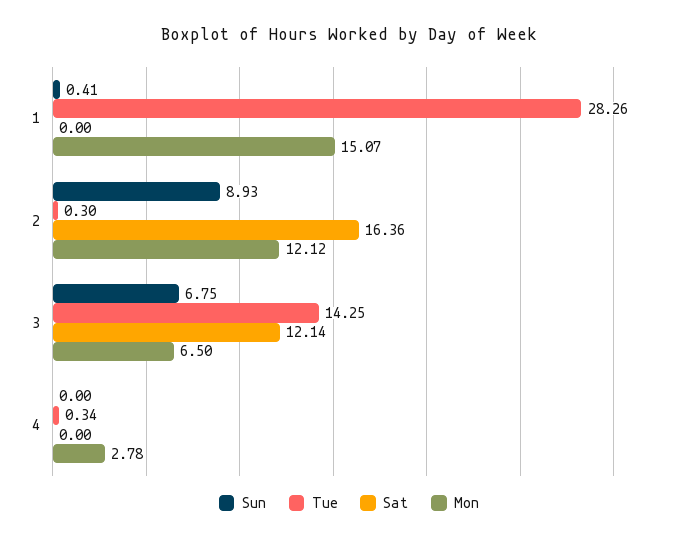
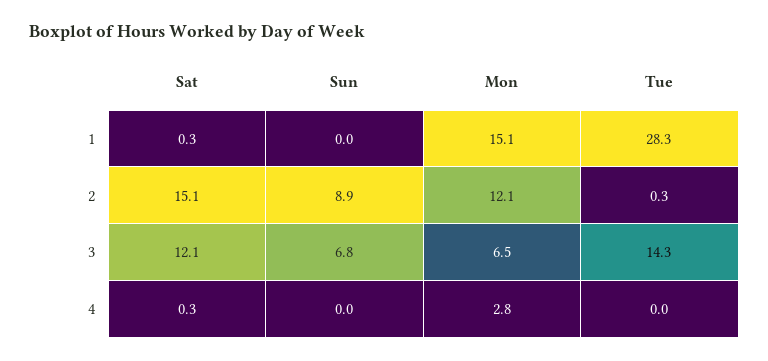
  {
    "Sun": {
-     "1": 0.41,
+     "1": 0,
      "2": 8.93,
      "3": 6.75,
      "4": 0
    },
    "Tue": {
      "1": 28.26,
      "2": 0.3,
      "3": 14.25,
-     "4": 0.34
+     "4": 0
    },
    "Sat": {
-     "1": 0,
+     "1": 0.3,
-     "2": 16.36,
+     "2": 15.1,
      "3": 12.14,
-     "4": 0
+     "4": 0.3
    },
    "Mon": {
      "1": 15.07,
      "2": 12.12,
      "3": 6.5,
      "4": 2.78
    }
  }

